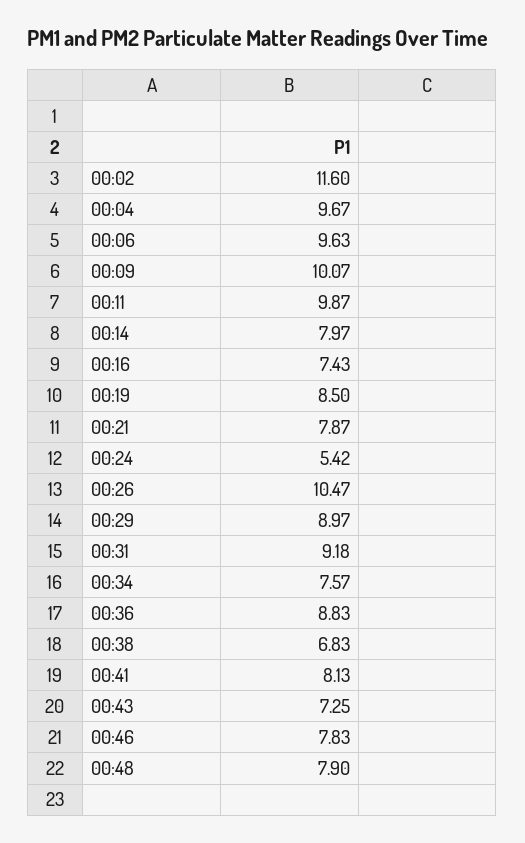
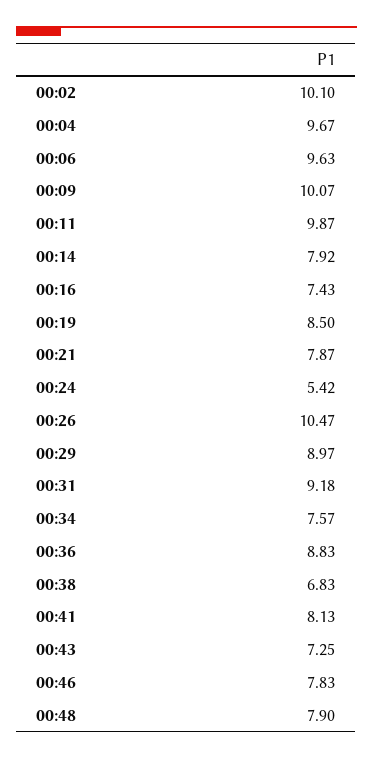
  {
-   "00:02": 11.6,
+   "00:02": 10.1,
    "00:04": 9.67,
    "00:06": 9.63,
    "00:09": 10.07,
    "00:11": 9.87,
-   "00:14": 7.97,
+   "00:14": 7.92,
    "00:16": 7.43,
    "00:19": 8.5,
    "00:21": 7.87,
    "00:24": 5.42,
    "00:26": 10.47,
    "00:29": 8.97,
    "00:31": 9.18,
    "00:34": 7.57,
    "00:36": 8.83,
    "00:38": 6.83,
    "00:41": 8.13,
    "00:43": 7.25,
    "00:46": 7.83,
    "00:48": 7.9
  }

